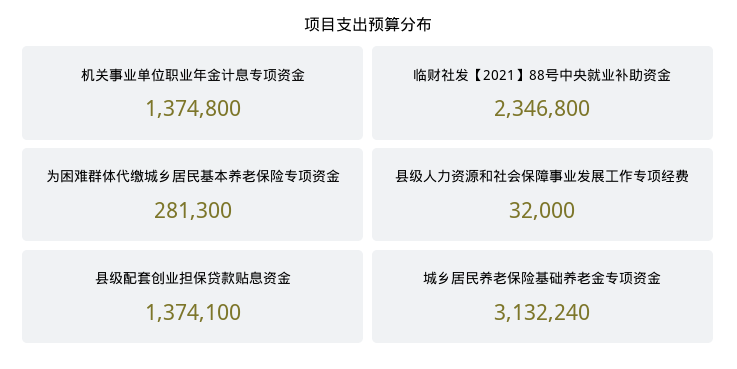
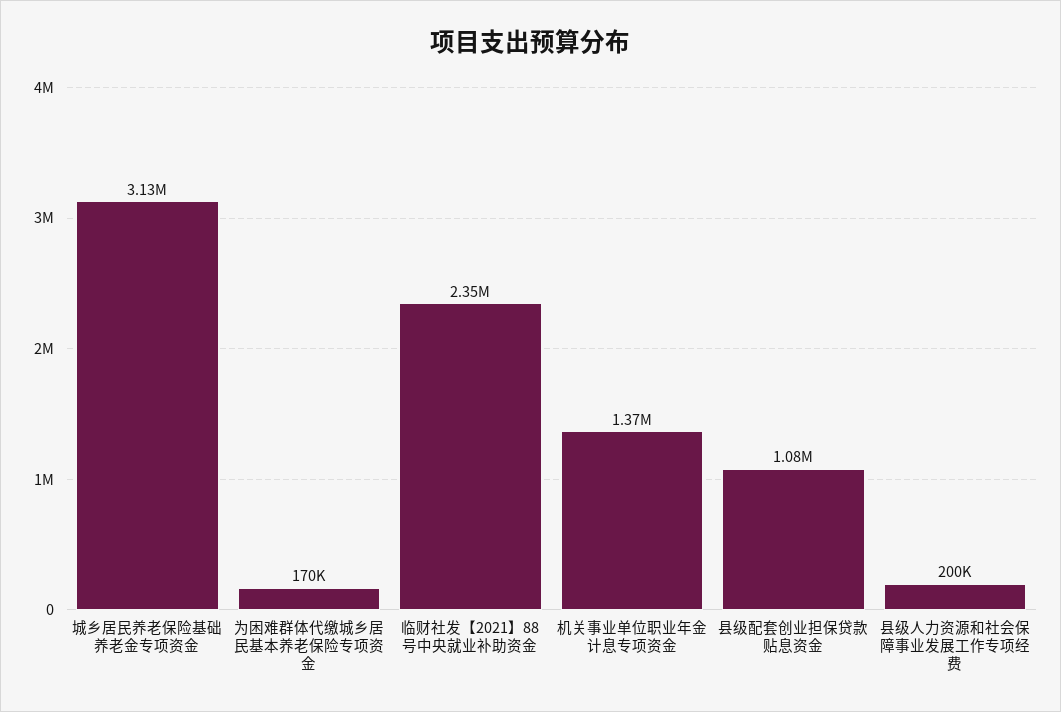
  {
    "机关事业单位职业年金计息专项资金": 1374800,
    "临财社发【2021】88号中央就业补助资金": 2346800,
-   "为困难群体代缴城乡居民基本养老保险专项资金": 281300,
+   "为困难群体代缴城乡居民基本养老保险专项资金": 170000,
-   "县级人力资源和社会保障事业发展工作专项经费": 32000,
+   "县级人力资源和社会保障事业发展工作专项经费": 200000,
-   "县级配套创业担保贷款贴息资金": 1374100,
+   "县级配套创业担保贷款贴息资金": 1080000,
    "城乡居民养老保险基础养老金专项资金": 3132240
  }

